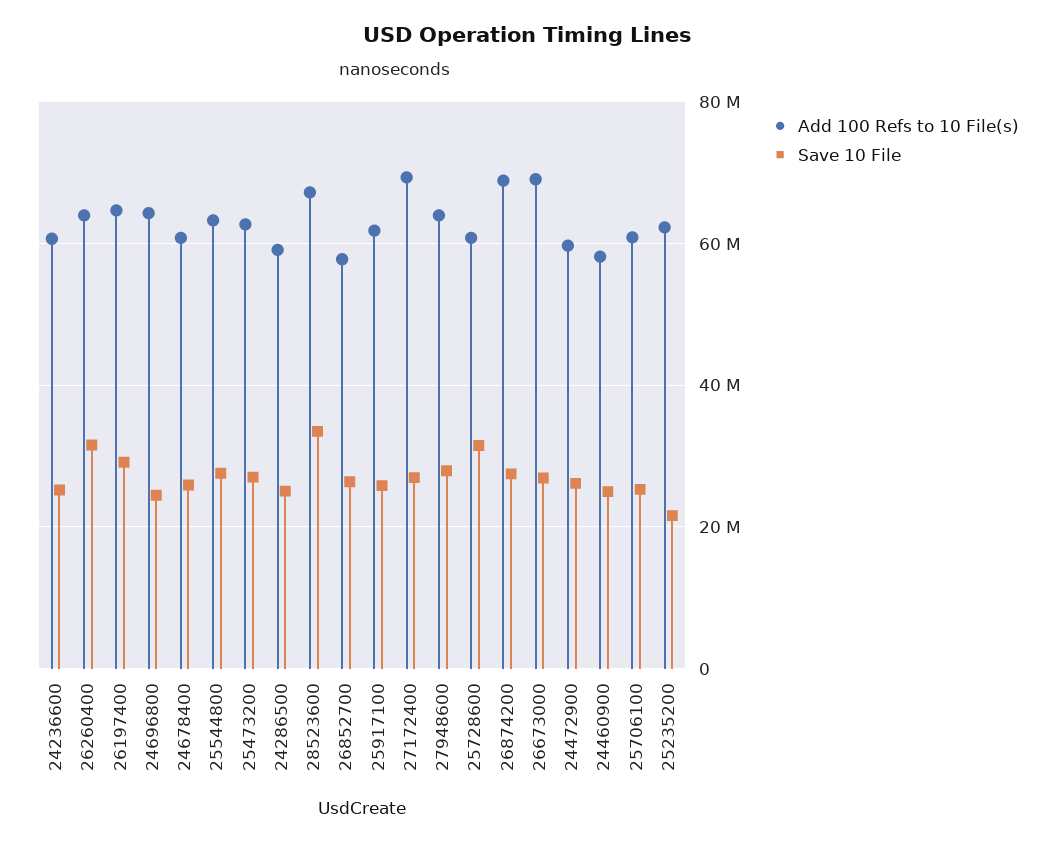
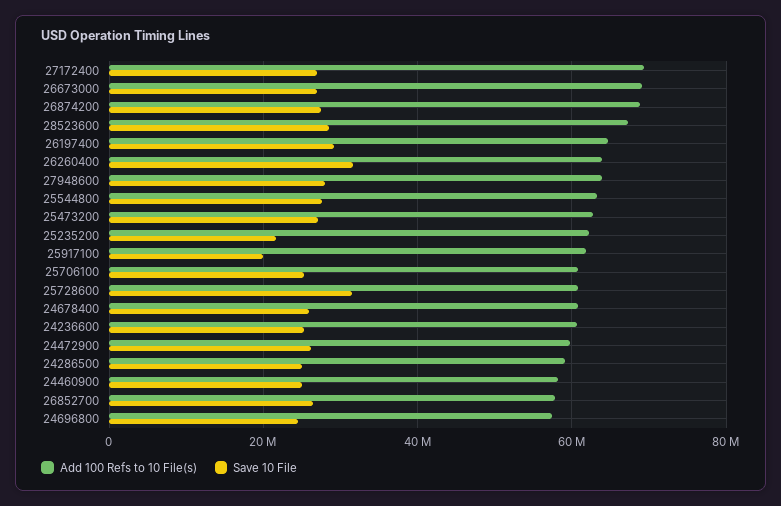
  {
    "Add 100 Refs to 10 File(s)": {
      "24236600": 60000000,
      "26260400": 64000000,
      "26197400": 64000000,
-     "24696800": 64000000,
+     "24696800": 58000000,
      "24678400": 60000000,
      "25544800": 64000000,
      "25473200": 62000000,
      "24286500": 60000000,
      "28523600": 68000000,
      "26852700": 58000000,
      "25917100": 62000000,
      "27172400": 70000000,
      "27948600": 64000000,
      "25728600": 60000000,
      "26874200": 68000000,
      "26673000": 70000000,
      "24472900": 60000000,
      "24460900": 58000000,
      "25706100": 60000000,
      "25235200": 62000000
    },
    "Save 10 File": {
      "24236600": 26000000,
      "26260400": 32000000,
      "26197400": 30000000,
      "24696800": 24000000,
      "24678400": 26000000,
      "25544800": 28000000,
      "25473200": 28000000,
      "24286500": 26000000,
-     "28523600": 34000000,
+     "28523600": 28000000,
      "26852700": 26000000,
-     "25917100": 26000000,
+     "25917100": 20000000,
      "27172400": 26000000,
      "27948600": 28000000,
      "25728600": 32000000,
      "26874200": 28000000,
      "26673000": 26000000,
      "24472900": 26000000,
      "24460900": 24000000,
      "25706100": 26000000,
      "25235200": 22000000
    }
  }

